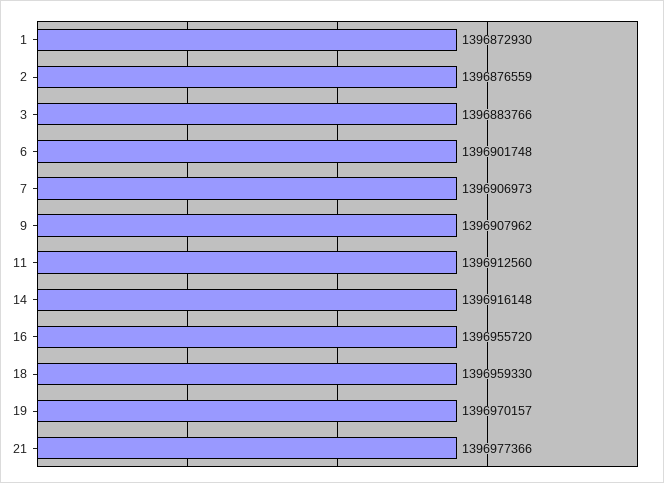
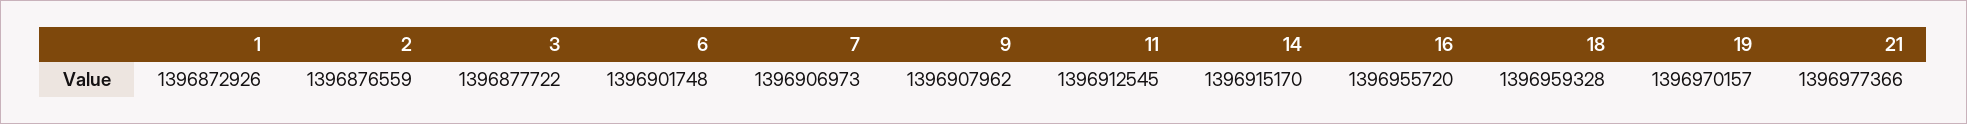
  {
-   "1": 1396872930,
+   "1": 1396872926,
    "2": 1396876559,
-   "3": 1396883766,
+   "3": 1396877722,
    "6": 1396901748,
    "7": 1396906973,
    "9": 1396907962,
-   "11": 1396912560,
+   "11": 1396912545,
-   "14": 1396916148,
+   "14": 1396915170,
    "16": 1396955720,
-   "18": 1396959330,
+   "18": 1396959328,
    "19": 1396970157,
    "21": 1396977366
  }

